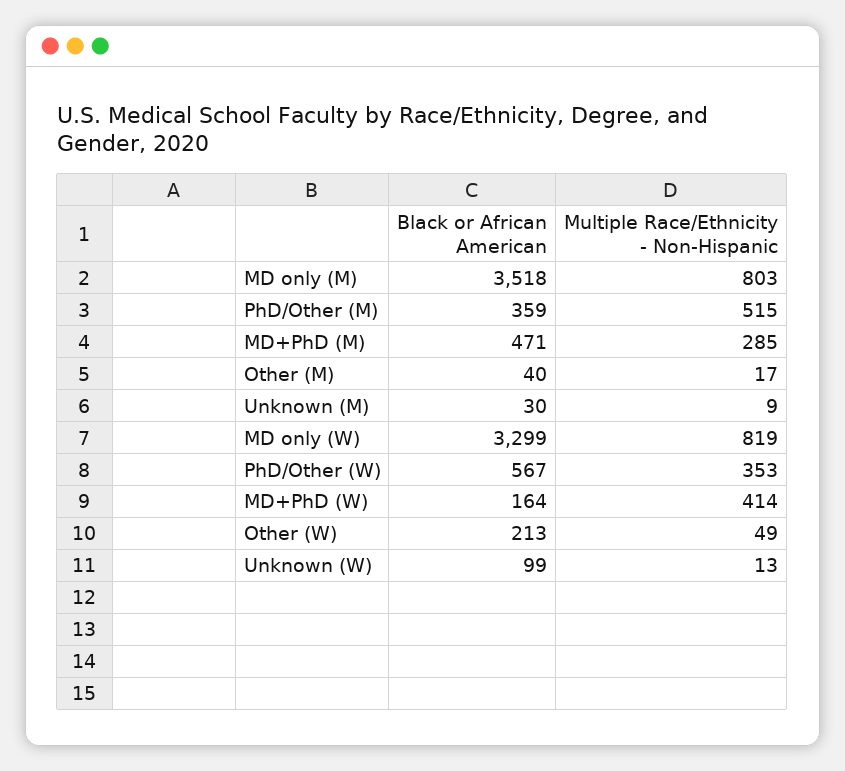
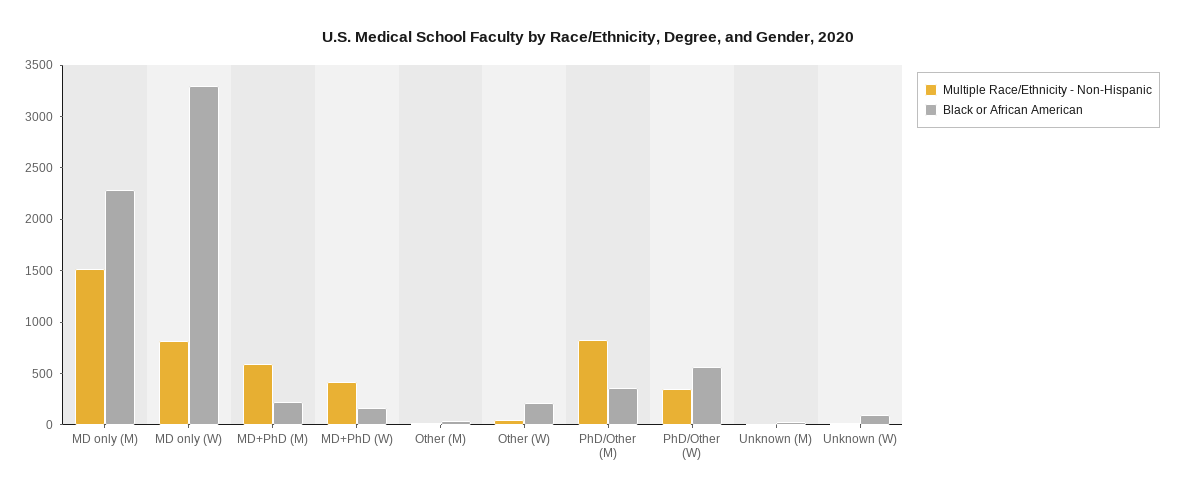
  {
    "Black or African American": {
-     "MD only (M)": 3518,
+     "MD only (M)": 2300,
      "PhD/Other (M)": 359,
-     "MD+PhD (M)": 471,
+     "MD+PhD (M)": 200,
      "Other (M)": 40,
      "Unknown (M)": 30,
      "MD only (W)": 3299,
      "PhD/Other (W)": 567,
      "MD+PhD (W)": 164,
      "Other (W)": 213,
      "Unknown (W)": 99
    },
    "Multiple Race/Ethnicity - Non-Hispanic": {
-     "MD only (M)": 803,
+     "MD only (M)": 1500,
-     "PhD/Other (M)": 515,
+     "PhD/Other (M)": 800,
-     "MD+PhD (M)": 285,
+     "MD+PhD (M)": 600,
      "Other (M)": 17,
      "Unknown (M)": 9,
      "MD only (W)": 819,
      "PhD/Other (W)": 353,
      "MD+PhD (W)": 414,
      "Other (W)": 49,
      "Unknown (W)": 13
    }
  }

